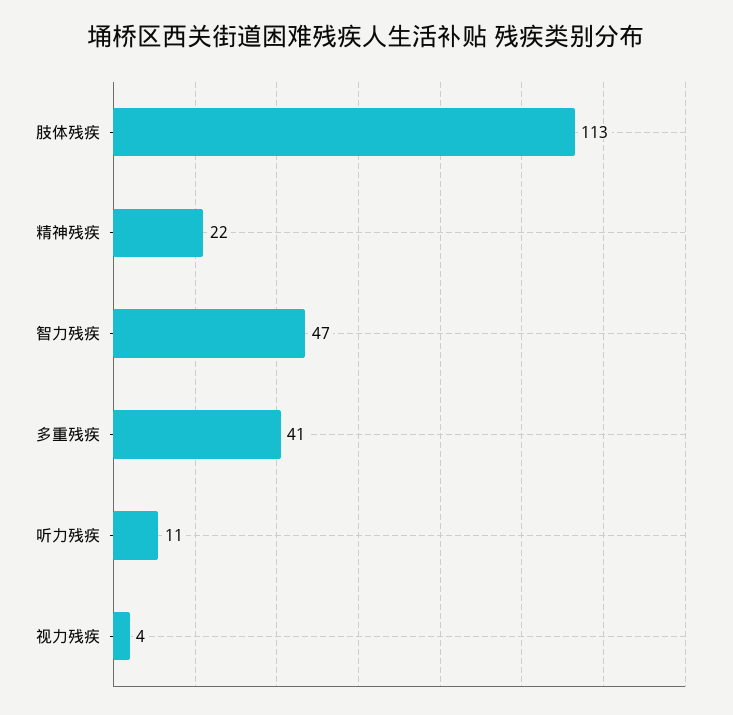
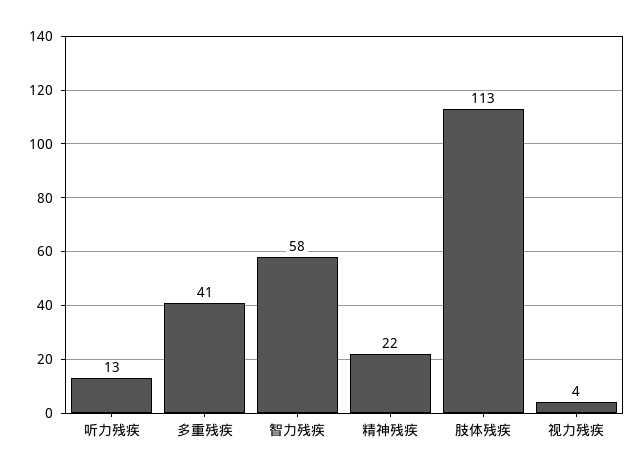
  {
    "肢体残疾": 113,
    "精神残疾": 22,
-   "智力残疾": 47,
+   "智力残疾": 58,
    "多重残疾": 41,
-   "听力残疾": 11,
+   "听力残疾": 13,
    "视力残疾": 4
  }

